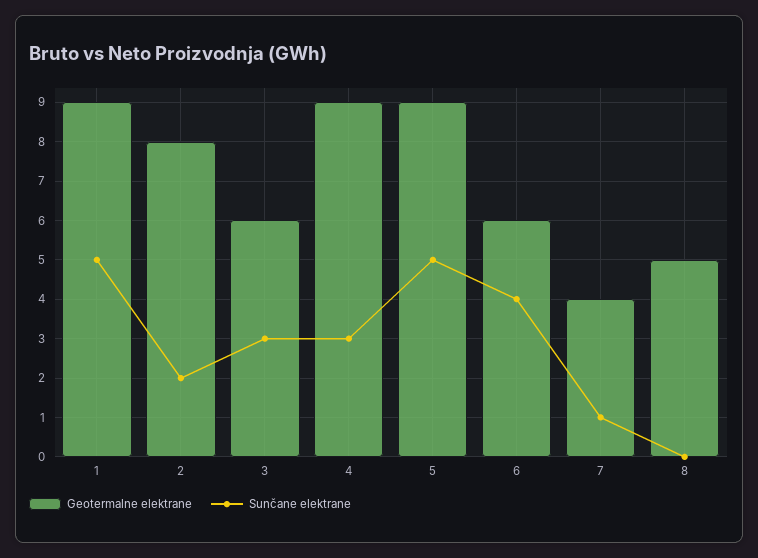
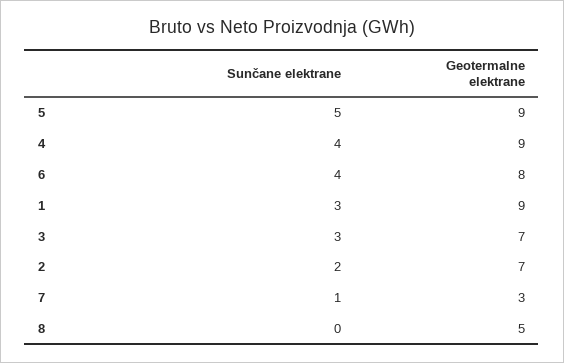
  {
    "Geotermalne elektrane": {
      "1": 9,
-     "2": 8,
+     "2": 7,
-     "3": 6,
+     "3": 7,
      "4": 9,
      "5": 9,
-     "6": 6,
+     "6": 8,
-     "7": 4,
+     "7": 3,
      "8": 5
    },
    "Sunčane elektrane": {
-     "1": 5,
+     "1": 3,
      "2": 2,
      "3": 3,
-     "4": 3,
+     "4": 4,
      "5": 5,
      "6": 4,
      "7": 1,
      "8": 0
    }
  }

